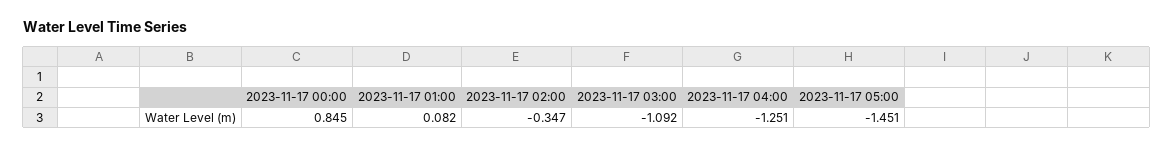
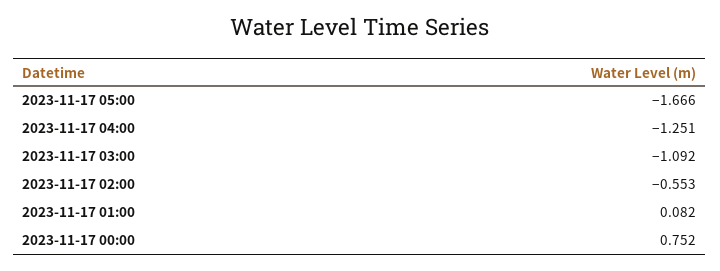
  {
-   "2023-11-17 00:00": 0.845,
+   "2023-11-17 00:00": 0.752,
    "2023-11-17 01:00": 0.082,
-   "2023-11-17 02:00": -0.347,
+   "2023-11-17 02:00": -0.553,
    "2023-11-17 03:00": -1.092,
    "2023-11-17 04:00": -1.251,
-   "2023-11-17 05:00": -1.451
+   "2023-11-17 05:00": -1.666
  }

